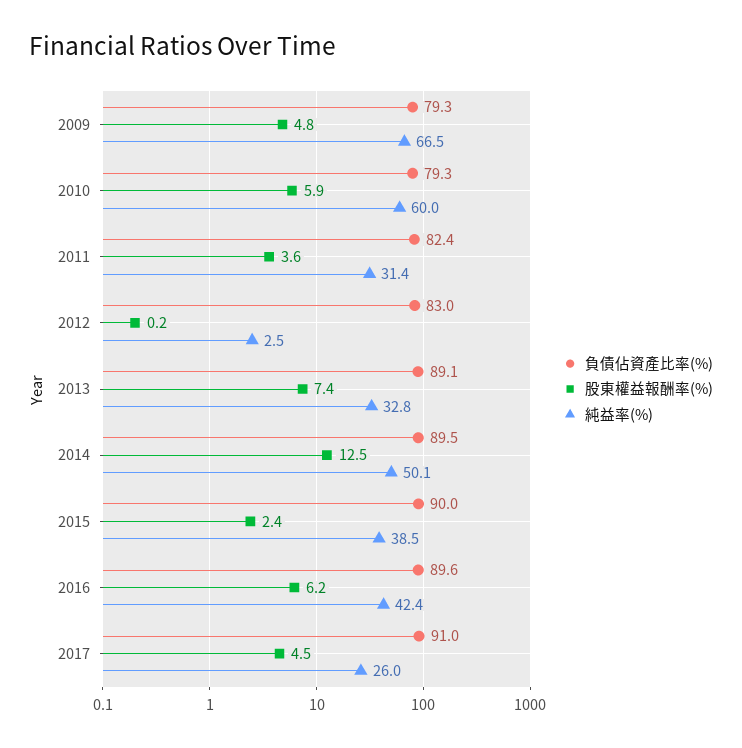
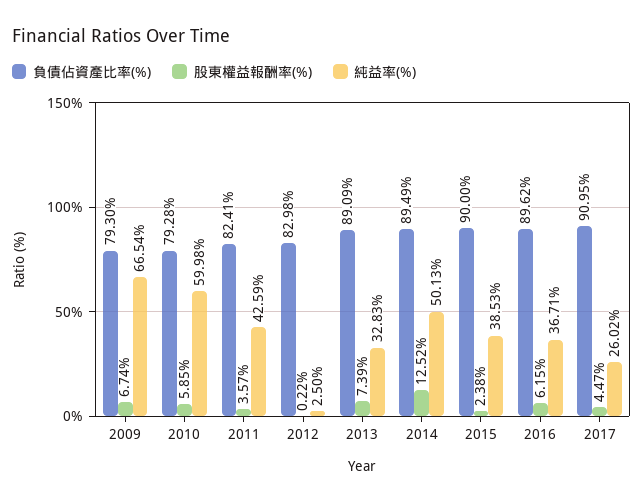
  {
    "負債佔資產比率(%)": {
      "2009": 79.3,
      "2010": 79.28,
      "2011": 82.41,
      "2012": 82.98,
      "2013": 89.09,
      "2014": 89.49,
      "2015": 90,
      "2016": 89.62,
      "2017": 90.95
    },
    "股東權益報酬率(%)": {
-     "2009": 4.8,
+     "2009": 6.74,
      "2010": 5.85,
      "2011": 3.57,
      "2012": 0.22,
      "2013": 7.39,
      "2014": 12.52,
      "2015": 2.38,
      "2016": 6.15,
      "2017": 4.47
    },
    "純益率(%)": {
      "2009": 66.54,
      "2010": 59.98,
-     "2011": 31.4,
+     "2011": 42.59,
      "2012": 2.5,
      "2013": 32.83,
      "2014": 50.13,
      "2015": 38.53,
-     "2016": 42.4,
+     "2016": 36.71,
      "2017": 26.02
    }
  }

